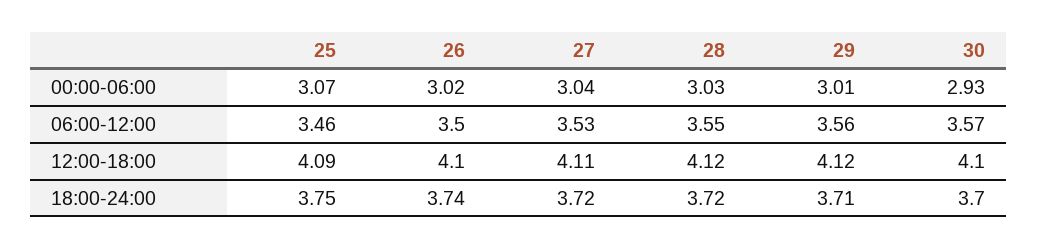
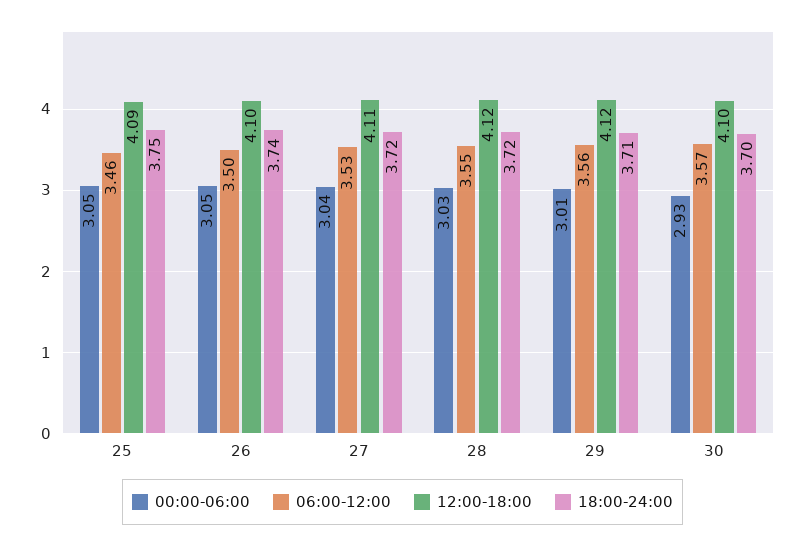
  {
    "00:00-06:00": {
-     "25": 3.07,
+     "25": 3.05,
-     "26": 3.02,
+     "26": 3.05,
      "27": 3.04,
      "28": 3.03,
      "29": 3.01,
      "30": 2.93
    },
    "06:00-12:00": {
      "25": 3.46,
      "26": 3.5,
      "27": 3.53,
      "28": 3.55,
      "29": 3.56,
      "30": 3.57
    },
    "12:00-18:00": {
      "25": 4.09,
      "26": 4.1,
      "27": 4.11,
      "28": 4.12,
      "29": 4.12,
      "30": 4.1
    },
    "18:00-24:00": {
      "25": 3.75,
      "26": 3.74,
      "27": 3.72,
      "28": 3.72,
      "29": 3.71,
      "30": 3.7
    }
  }

